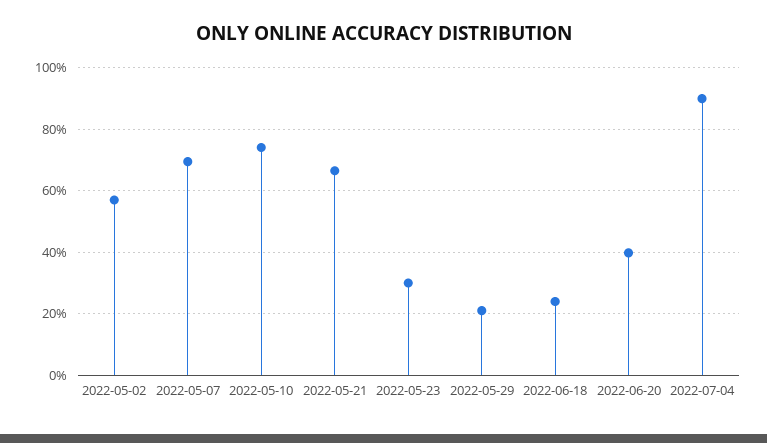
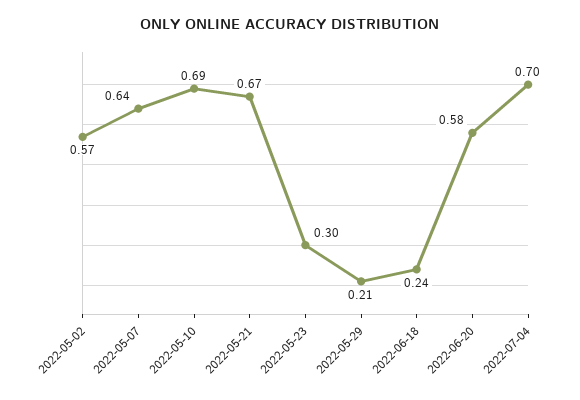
  {
    "2022-05-02": 0.57,
-   "2022-05-07": 0.7,
+   "2022-05-07": 0.64,
-   "2022-05-10": 0.74,
+   "2022-05-10": 0.69,
    "2022-05-21": 0.67,
    "2022-05-23": 0.3,
    "2022-05-29": 0.21,
    "2022-06-18": 0.24,
-   "2022-06-20": 0.4,
+   "2022-06-20": 0.58,
-   "2022-07-04": 0.9
+   "2022-07-04": 0.7
  }

